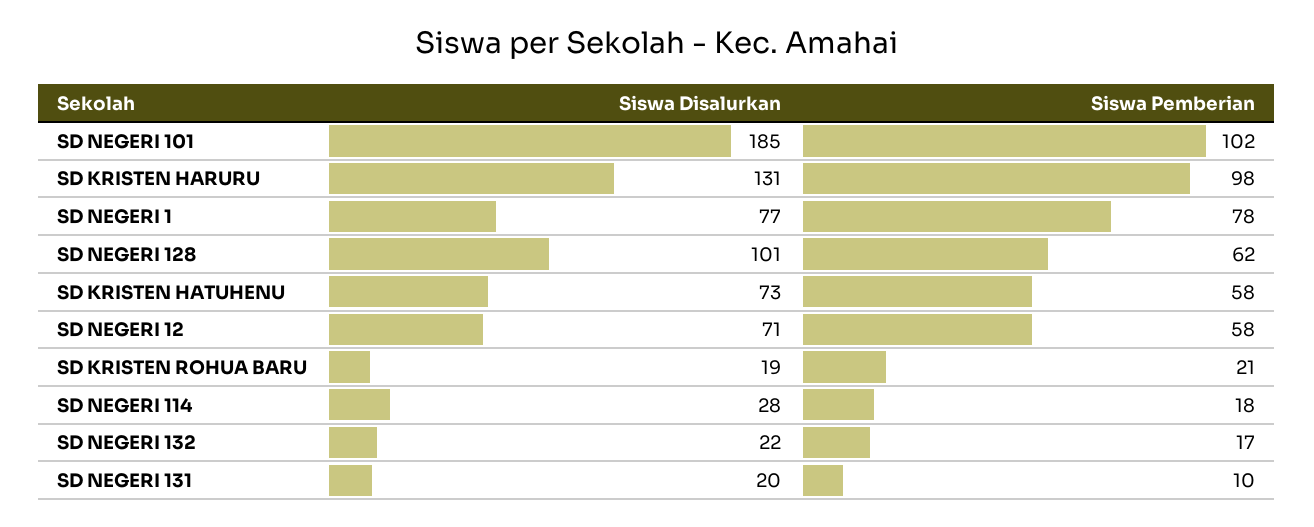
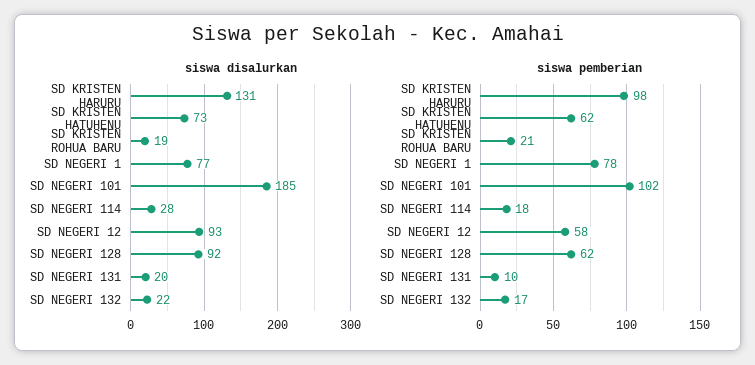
  {
    "Siswa Disalurkan": {
      "SD NEGERI 101": 185,
      "SD KRISTEN HARURU": 131,
      "SD NEGERI 1": 77,
-     "SD NEGERI 128": 101,
+     "SD NEGERI 128": 92,
      "SD KRISTEN HATUHENU": 73,
-     "SD NEGERI 12": 71,
+     "SD NEGERI 12": 93,
      "SD KRISTEN ROHUA BARU": 19,
      "SD NEGERI 114": 28,
      "SD NEGERI 132": 22,
      "SD NEGERI 131": 20
    },
    "Siswa Pemberian": {
      "SD NEGERI 101": 102,
      "SD KRISTEN HARURU": 98,
      "SD NEGERI 1": 78,
      "SD NEGERI 128": 62,
-     "SD KRISTEN HATUHENU": 58,
+     "SD KRISTEN HATUHENU": 62,
      "SD NEGERI 12": 58,
      "SD KRISTEN ROHUA BARU": 21,
      "SD NEGERI 114": 18,
      "SD NEGERI 132": 17,
      "SD NEGERI 131": 10
    }
  }

